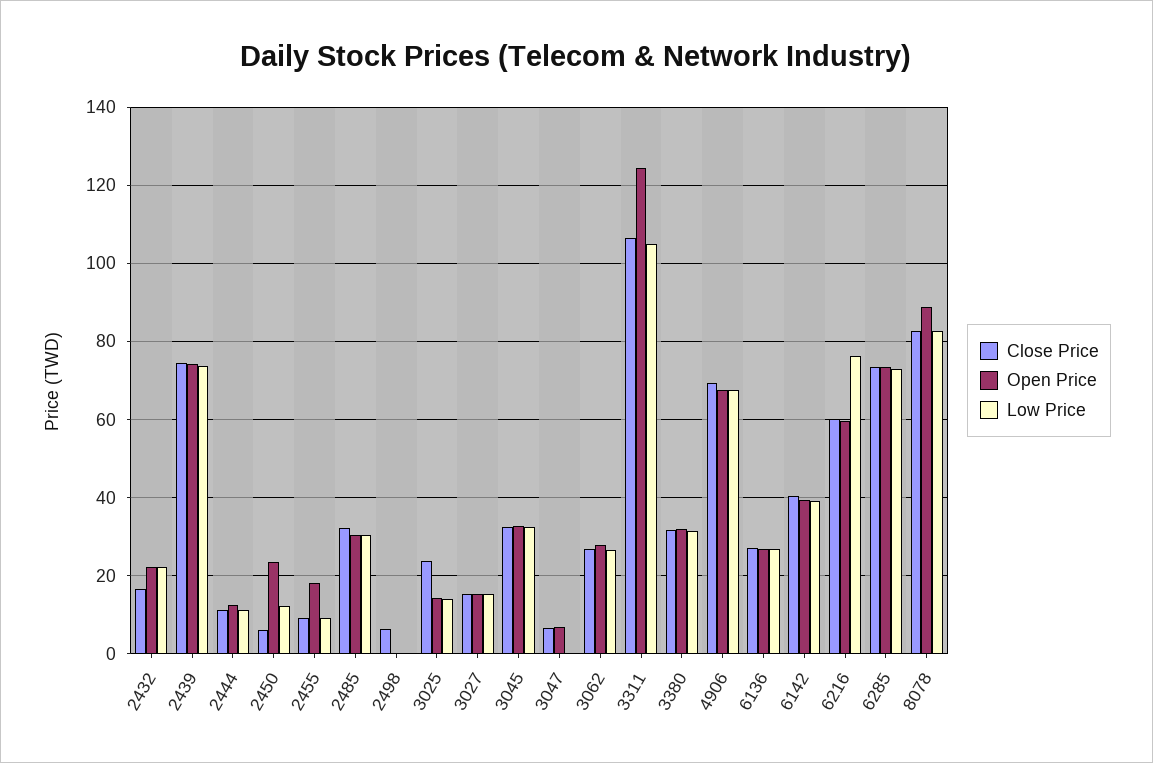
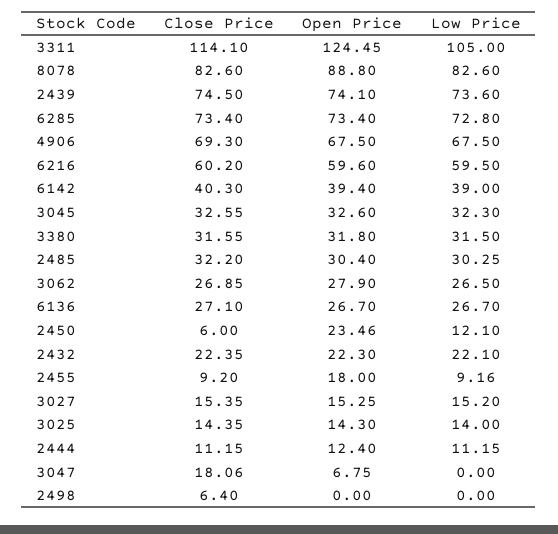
  {
    "Close Price": {
-     "2432": 16,
+     "2432": 22.35,
      "2439": 74.5,
      "2444": 11.15,
      "2450": 6,
      "2455": 9.2,
      "2485": 32.2,
      "2498": 6.4,
-     "3025": 24,
+     "3025": 14.35,
      "3027": 15.35,
      "3045": 32.55,
-     "3047": 6,
+     "3047": 18.06,
      "3062": 26.85,
-     "3311": 106,
+     "3311": 114.1,
      "3380": 31.55,
      "4906": 69.3,
      "6136": 27.1,
      "6142": 40.3,
      "6216": 60.2,
      "6285": 73.4,
      "8078": 82.6
    },
    "Open Price": {
      "2432": 22.3,
      "2439": 74.1,
      "2444": 12.4,
      "2450": 23.46,
      "2455": 18,
      "2485": 30.4,
      "2498": 0,
      "3025": 14.3,
      "3027": 15.25,
      "3045": 32.6,
      "3047": 6.75,
      "3062": 27.9,
      "3311": 124.45,
      "3380": 31.8,
      "4906": 67.5,
      "6136": 26.7,
      "6142": 39.4,
      "6216": 59.6,
      "6285": 73.4,
      "8078": 88.8
    },
    "Low Price": {
      "2432": 22.1,
      "2439": 73.6,
      "2444": 11.15,
      "2450": 12.1,
      "2455": 9.16,
      "2485": 30.25,
      "2498": 0,
      "3025": 14,
      "3027": 15.2,
      "3045": 32.3,
      "3047": 0,
      "3062": 26.5,
      "3311": 105,
      "3380": 31.5,
      "4906": 67.5,
      "6136": 26.7,
      "6142": 39,
-     "6216": 76,
+     "6216": 59.5,
      "6285": 72.8,
      "8078": 82.6
    }
  }

